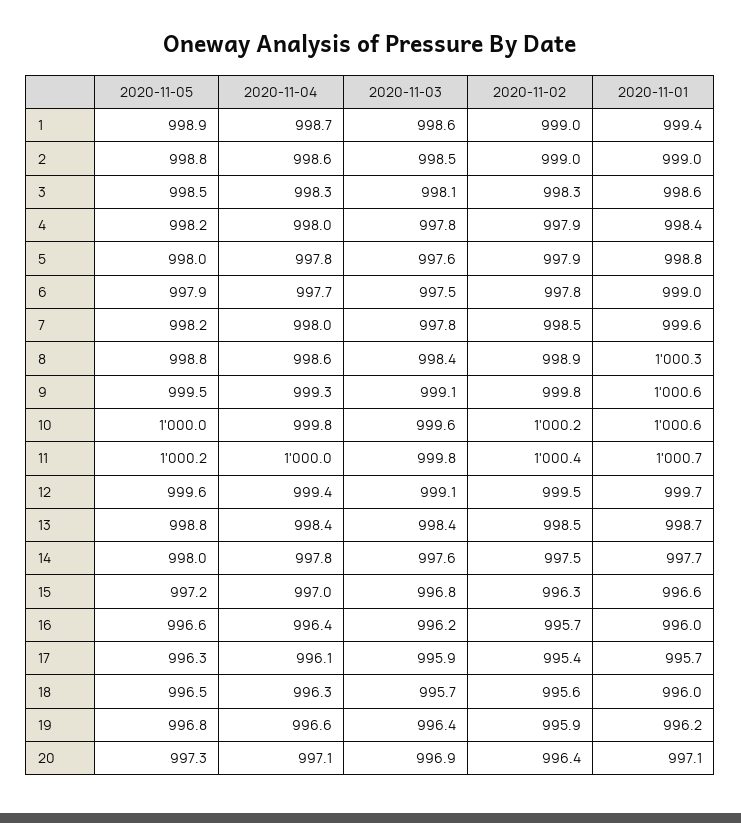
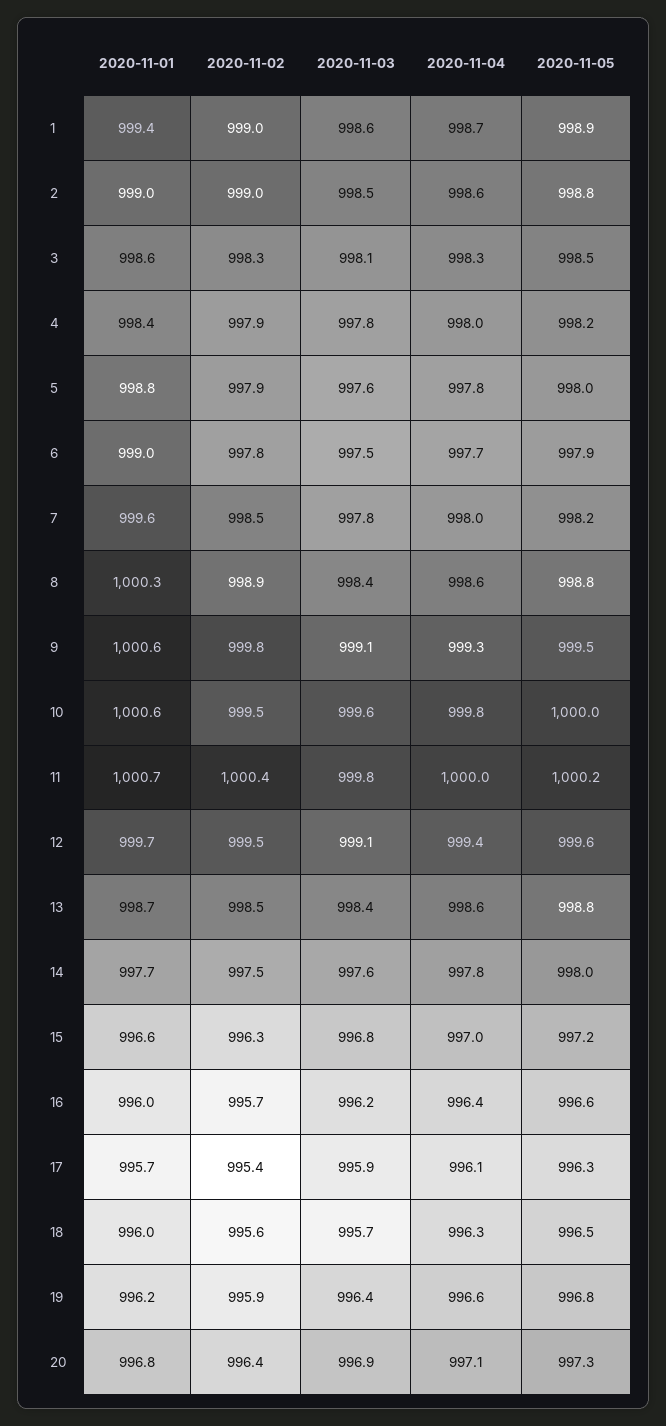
  {
    "2020-11-05": {
      "1": 998.9,
      "2": 998.8,
      "3": 998.5,
      "4": 998.2,
      "5": 998,
      "6": 997.9,
      "7": 998.2,
      "8": 998.8,
      "9": 999.5,
      "10": 1000,
      "11": 1000.2,
      "12": 999.6,
      "13": 998.8,
      "14": 998,
      "15": 997.2,
      "16": 996.6,
      "17": 996.3,
      "18": 996.5,
      "19": 996.8,
      "20": 997.3
    },
    "2020-11-04": {
      "1": 998.7,
      "2": 998.6,
      "3": 998.3,
      "4": 998,
      "5": 997.8,
      "6": 997.7,
      "7": 998,
      "8": 998.6,
      "9": 999.3,
      "10": 999.8,
      "11": 1000,
      "12": 999.4,
-     "13": 998.4,
+     "13": 998.6,
      "14": 997.8,
      "15": 997,
      "16": 996.4,
      "17": 996.1,
      "18": 996.3,
      "19": 996.6,
      "20": 997.1
    },
    "2020-11-03": {
      "1": 998.6,
      "2": 998.5,
      "3": 998.1,
      "4": 997.8,
      "5": 997.6,
      "6": 997.5,
      "7": 997.8,
      "8": 998.4,
      "9": 999.1,
      "10": 999.6,
      "11": 999.8,
      "12": 999.1,
      "13": 998.4,
      "14": 997.6,
      "15": 996.8,
      "16": 996.2,
      "17": 995.9,
      "18": 995.7,
      "19": 996.4,
      "20": 996.9
    },
    "2020-11-02": {
      "1": 999,
      "2": 999,
      "3": 998.3,
      "4": 997.9,
      "5": 997.9,
      "6": 997.8,
      "7": 998.5,
      "8": 998.9,
      "9": 999.8,
-     "10": 1000.2,
+     "10": 999.5,
      "11": 1000.4,
      "12": 999.5,
      "13": 998.5,
      "14": 997.5,
      "15": 996.3,
      "16": 995.7,
      "17": 995.4,
      "18": 995.6,
      "19": 995.9,
      "20": 996.4
    },
    "2020-11-01": {
      "1": 999.4,
      "2": 999,
      "3": 998.6,
      "4": 998.4,
      "5": 998.8,
      "6": 999,
      "7": 999.6,
      "8": 1000.3,
      "9": 1000.6,
      "10": 1000.6,
      "11": 1000.7,
      "12": 999.7,
      "13": 998.7,
      "14": 997.7,
      "15": 996.6,
      "16": 996,
      "17": 995.7,
      "18": 996,
      "19": 996.2,
-     "20": 997.1
+     "20": 996.8
    }
  }

